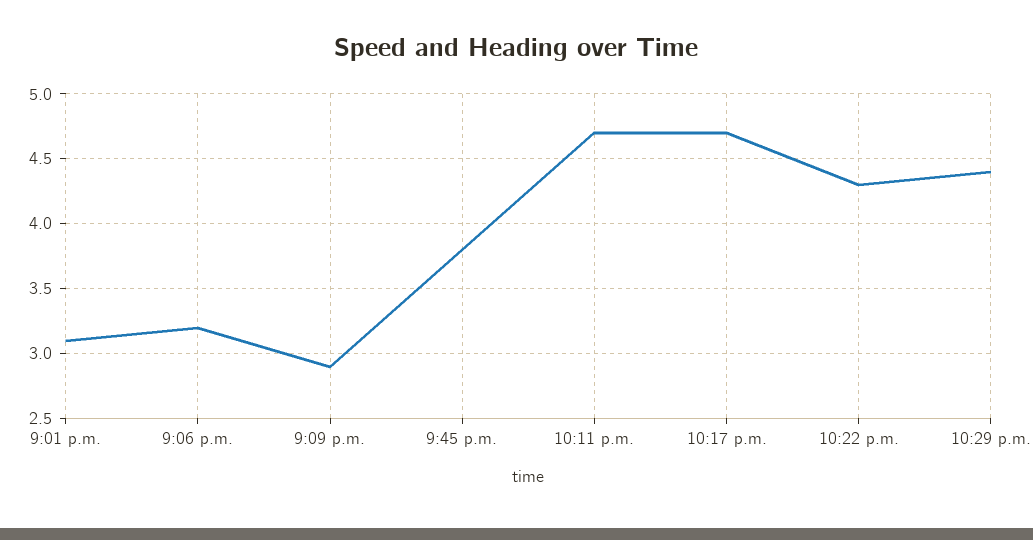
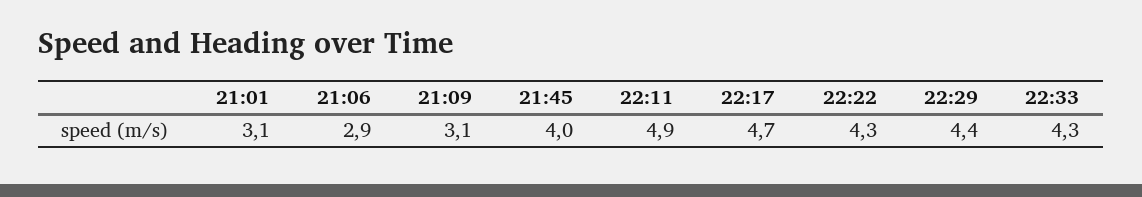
  {
    "9:01 p.m.": 3.1,
-   "9:06 p.m.": 3.2,
+   "9:06 p.m.": 2.9,
-   "9:09 p.m.": 2.9,
+   "9:09 p.m.": 3.1,
-   "9:45 p.m.": 3.8,
+   "9:45 p.m.": 4,
-   "10:11 p.m.": 4.7,
+   "10:11 p.m.": 4.9,
    "10:17 p.m.": 4.7,
    "10:22 p.m.": 4.3,
-   "10:29 p.m.": 4.4
+   "10:29 p.m.": 4.4,
+   "22:33": 4.3
  }

